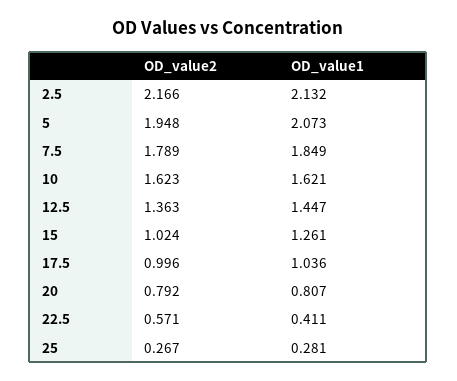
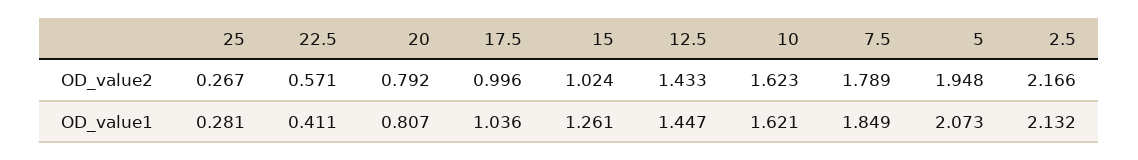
  {
    "OD_value2": {
      "2.5": 2.166,
      "5": 1.948,
      "7.5": 1.789,
      "10": 1.623,
-     "12.5": 1.363,
+     "12.5": 1.433,
      "15": 1.024,
      "17.5": 0.996,
      "20": 0.792,
      "22.5": 0.571,
      "25": 0.267
    },
    "OD_value1": {
      "2.5": 2.132,
      "5": 2.073,
      "7.5": 1.849,
      "10": 1.621,
      "12.5": 1.447,
      "15": 1.261,
      "17.5": 1.036,
      "20": 0.807,
      "22.5": 0.411,
      "25": 0.281
    }
  }

